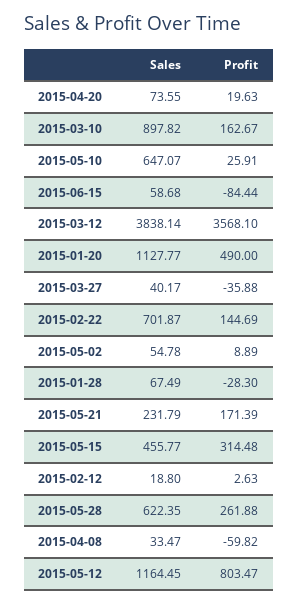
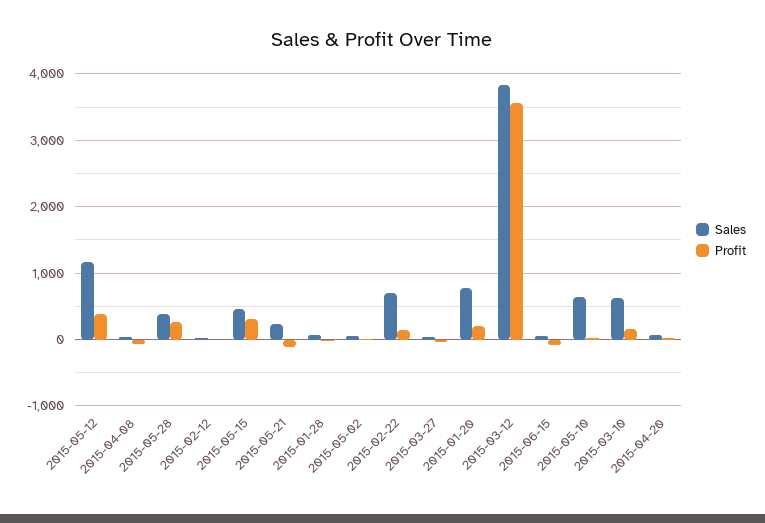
  {
    "Sales": {
      "2015-04-20": 73.55,
-     "2015-03-10": 897.82,
+     "2015-03-10": 600,
      "2015-05-10": 647.07,
      "2015-06-15": 58.68,
      "2015-03-12": 3838.14,
-     "2015-01-20": 1127.77,
+     "2015-01-20": 800,
      "2015-03-27": 40.17,
      "2015-02-22": 701.87,
      "2015-05-02": 54.78,
      "2015-01-28": 67.49,
      "2015-05-21": 231.79,
      "2015-05-15": 455.77,
      "2015-02-12": 18.8,
-     "2015-05-28": 622.35,
+     "2015-05-28": 400,
      "2015-04-08": 33.47,
      "2015-05-12": 1164.45
    },
    "Profit": {
      "2015-04-20": 19.63,
      "2015-03-10": 162.67,
      "2015-05-10": 25.91,
      "2015-06-15": -84.44,
      "2015-03-12": 3568.1,
-     "2015-01-20": 490,
+     "2015-01-20": 200,
      "2015-03-27": -35.88,
      "2015-02-22": 144.69,
      "2015-05-02": 8.89,
      "2015-01-28": -28.3,
-     "2015-05-21": 171.39,
+     "2015-05-21": -100,
      "2015-05-15": 314.48,
      "2015-02-12": 2.63,
      "2015-05-28": 261.88,
      "2015-04-08": -59.82,
-     "2015-05-12": 803.47
+     "2015-05-12": 400
    }
  }

